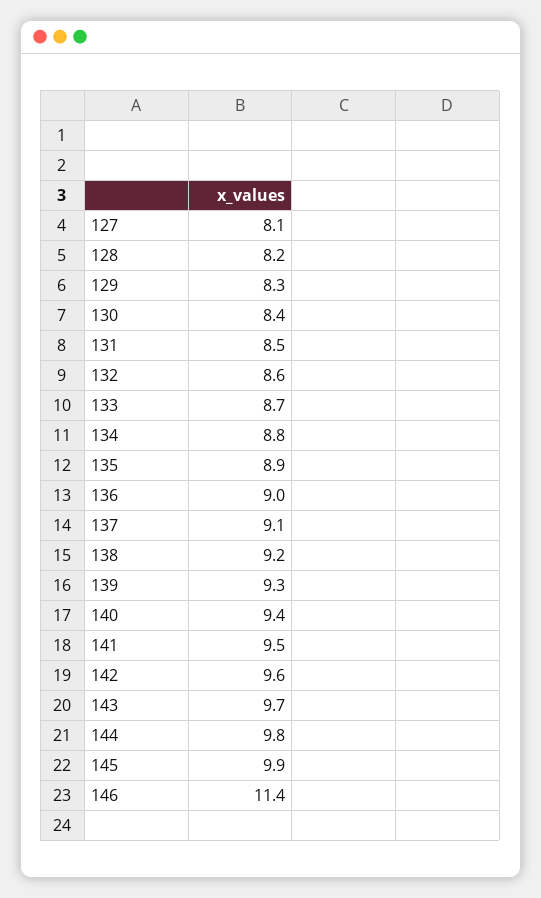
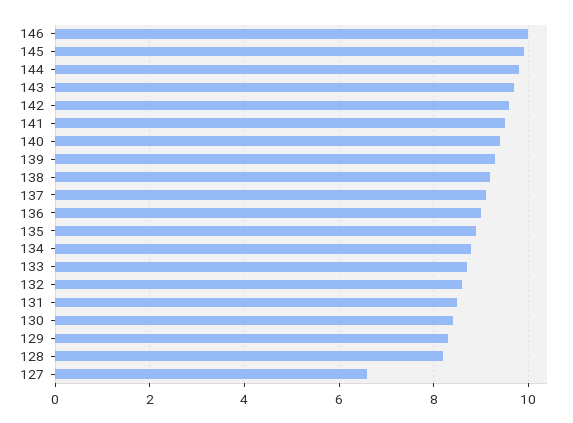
  {
-   "127": 8.1,
+   "127": 6.5,
    "128": 8.2,
    "129": 8.3,
    "130": 8.4,
    "131": 8.5,
    "132": 8.6,
    "133": 8.7,
    "134": 8.8,
    "135": 8.9,
    "136": 9,
    "137": 9.1,
    "138": 9.2,
    "139": 9.3,
    "140": 9.4,
    "141": 9.5,
    "142": 9.6,
    "143": 9.7,
    "144": 9.8,
    "145": 9.9,
-   "146": 11.4
+   "146": 10
  }

